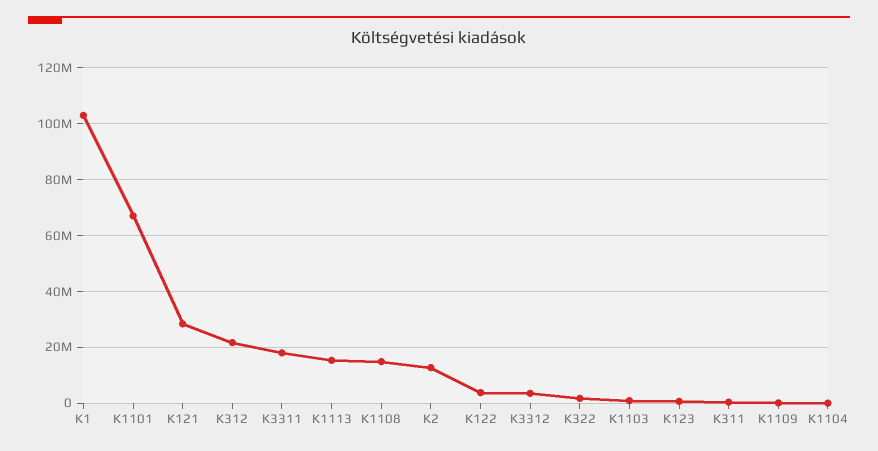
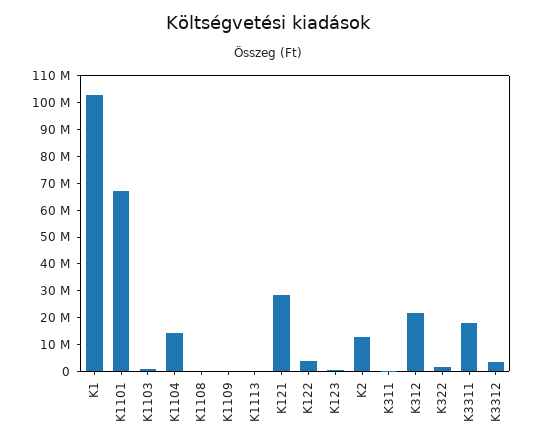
  {
    "K1": 102500000,
    "K1101": 67500000,
    "K121": 27500000,
    "K312": 22500000,
    "K3311": 17500000,
-   "K1113": 15000000,
+   "K1113": 0,
-   "K1108": 15000000,
+   "K1108": 0,
    "K2": 12500000,
    "K122": 5000000,
    "K3312": 2500000,
    "K322": 2500000,
    "K1103": 0,
    "K123": 0,
    "K311": 0,
    "K1109": 0,
-   "K1104": 0
+   "K1104": 15000000
  }

